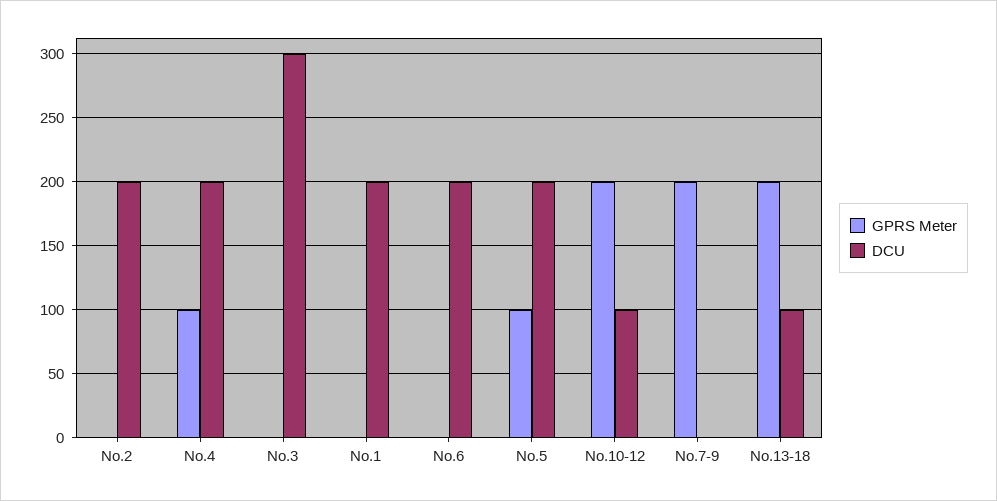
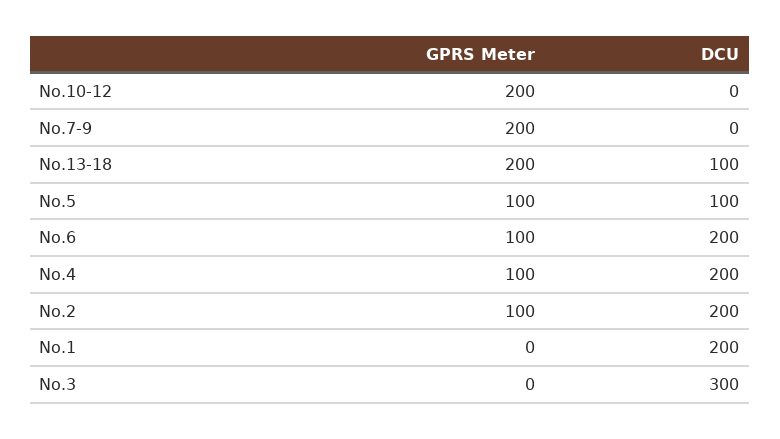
  {
    "GPRS Meter": {
-     "No.2": 0,
+     "No.2": 100,
      "No.4": 100,
      "No.3": 0,
      "No.1": 0,
-     "No.6": 0,
+     "No.6": 100,
      "No.5": 100,
      "No.10-12": 200,
      "No.7-9": 200,
      "No.13-18": 200
    },
    "DCU": {
      "No.2": 200,
      "No.4": 200,
      "No.3": 300,
      "No.1": 200,
      "No.6": 200,
-     "No.5": 200,
+     "No.5": 100,
-     "No.10-12": 100,
+     "No.10-12": 0,
      "No.7-9": 0,
      "No.13-18": 100
    }
  }

